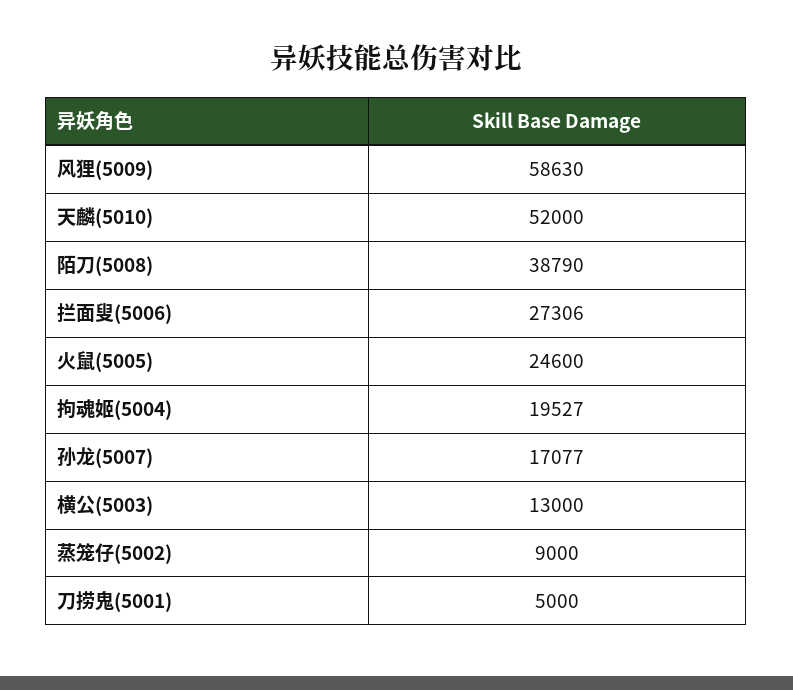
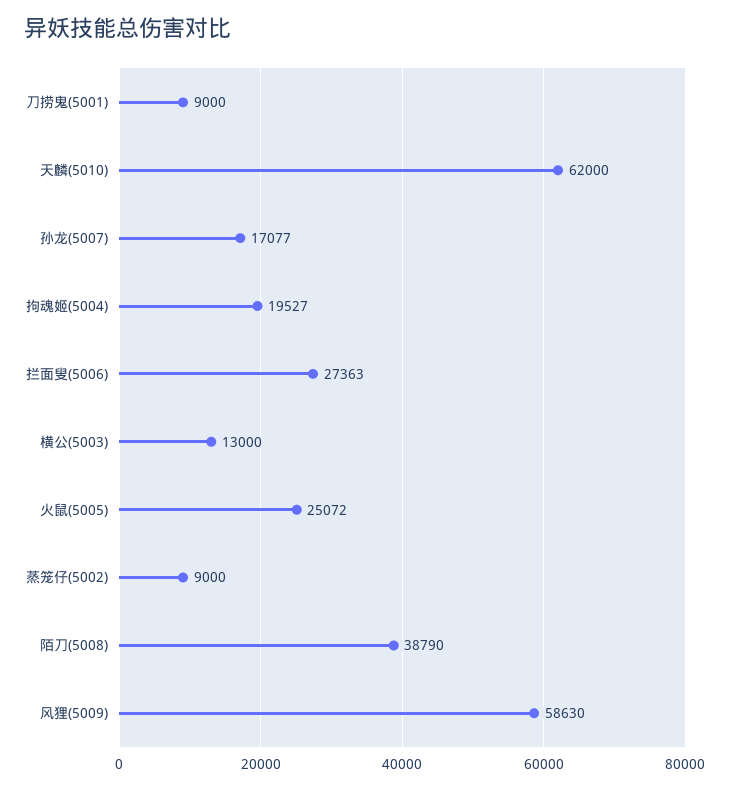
  {
    "风狸(5009)": 58630,
-   "天麟(5010)": 52000,
+   "天麟(5010)": 62000,
    "陌刀(5008)": 38790,
-   "拦面叟(5006)": 27306,
+   "拦面叟(5006)": 27363,
-   "火鼠(5005)": 24600,
+   "火鼠(5005)": 25072,
    "拘魂姬(5004)": 19527,
    "孙龙(5007)": 17077,
    "横公(5003)": 13000,
    "蒸笼仔(5002)": 9000,
-   "刀捞鬼(5001)": 5000
+   "刀捞鬼(5001)": 9000
  }

